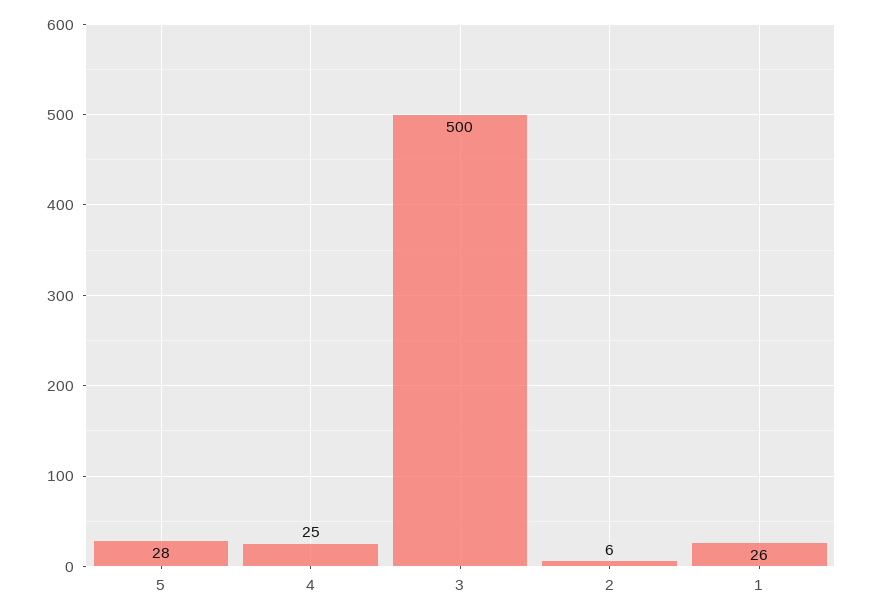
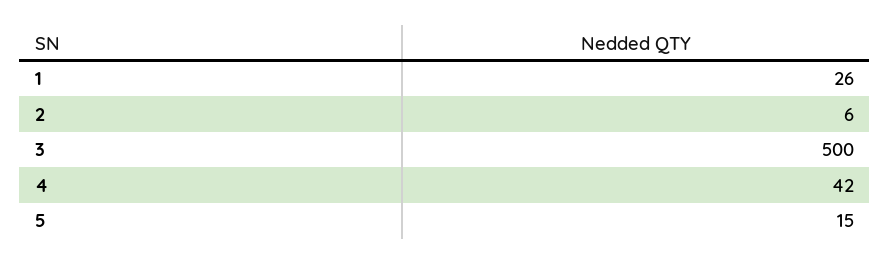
  {
-   "5": 28,
+   "5": 15,
-   "4": 25,
+   "4": 42,
    "3": 500,
    "2": 6,
    "1": 26
  }

